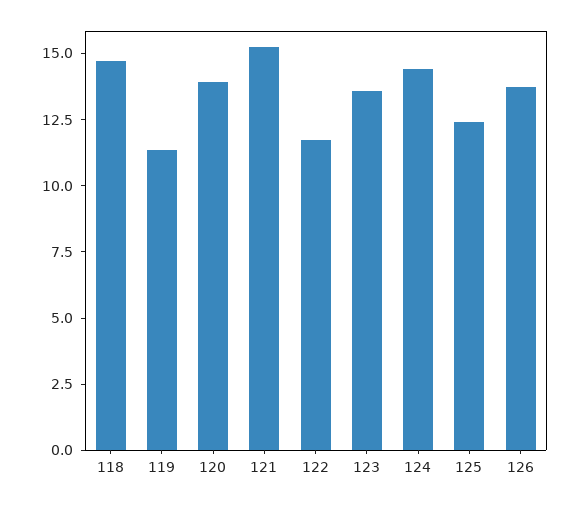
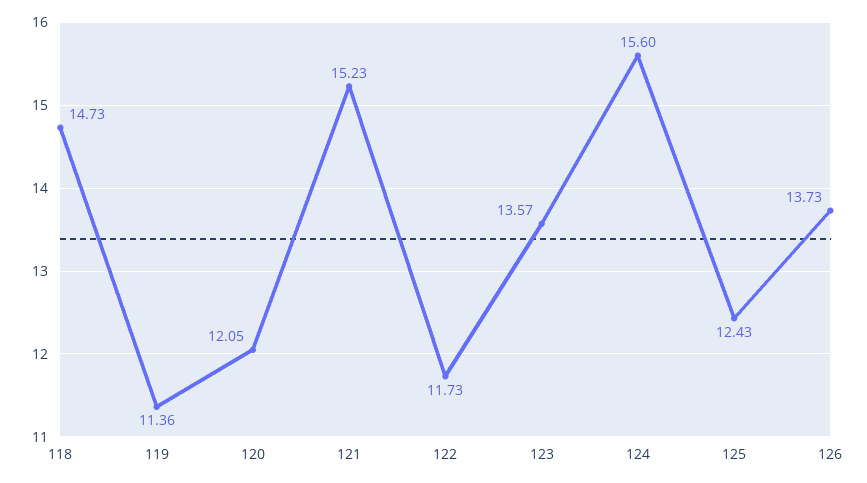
  {
    "118": 14.73,
    "119": 11.36,
-   "120": 14,
+   "120": 12.05,
    "121": 15.23,
    "122": 11.73,
    "123": 13.57,
-   "124": 14.5,
+   "124": 15.6,
    "125": 12.43,
    "126": 13.73
  }

